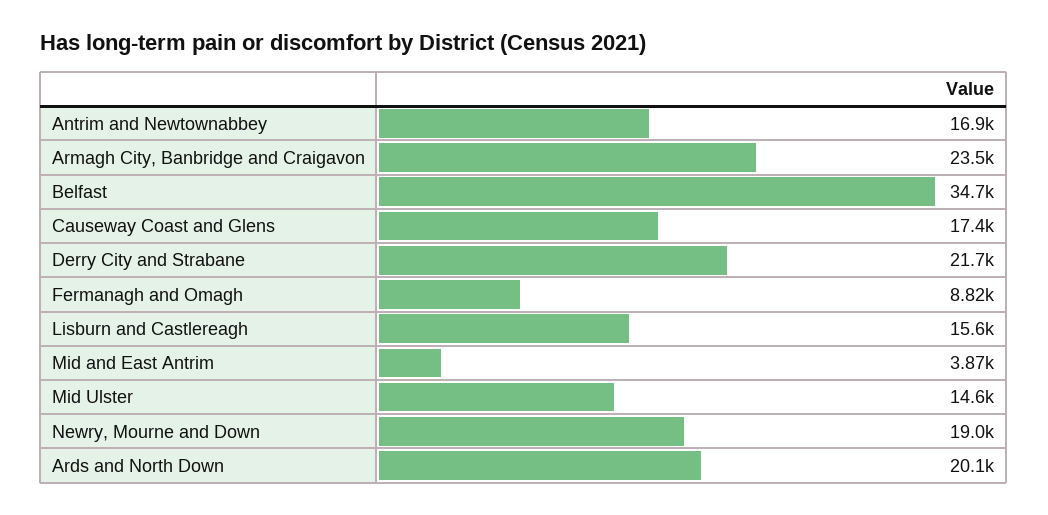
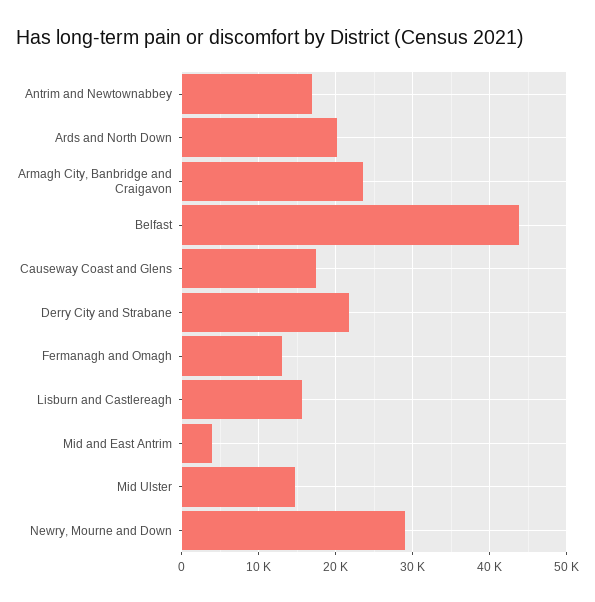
  {
    "Antrim and Newtownabbey": 16900,
    "Armagh City, Banbridge and Craigavon": 23500,
-   "Belfast": 34700,
+   "Belfast": 44000,
    "Causeway Coast and Glens": 17400,
    "Derry City and Strabane": 21700,
-   "Fermanagh and Omagh": 8820,
+   "Fermanagh and Omagh": 13000,
    "Lisburn and Castlereagh": 15600,
    "Mid and East Antrim": 3870,
    "Mid Ulster": 14600,
-   "Newry, Mourne and Down": 19000,
+   "Newry, Mourne and Down": 29000,
    "Ards and North Down": 20100
  }

